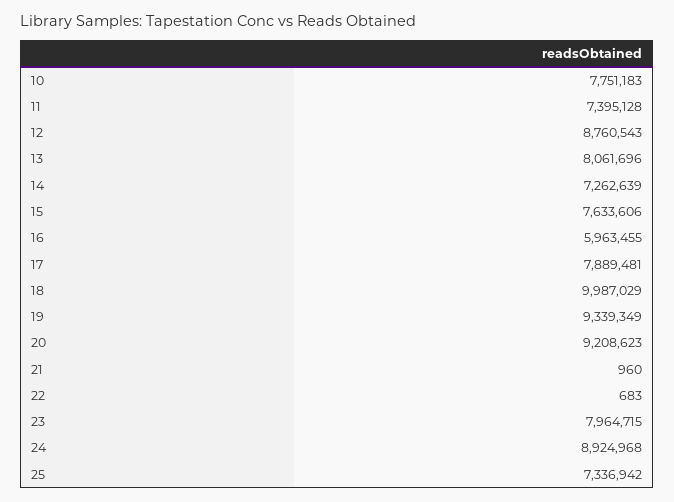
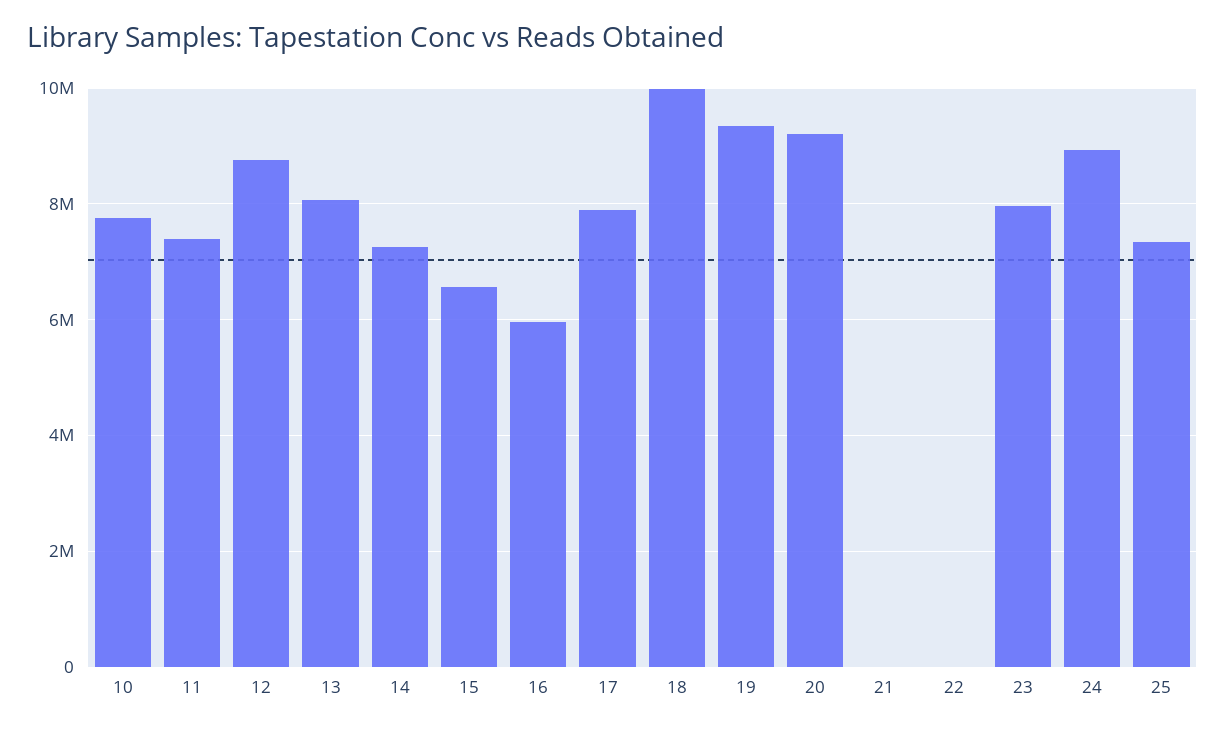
  {
    "10": 7751183,
    "11": 7395128,
    "12": 8760543,
    "13": 8061696,
    "14": 7262639,
-   "15": 7633606,
+   "15": 6600000,
    "16": 5963455,
    "17": 7889481,
    "18": 9987029,
    "19": 9339349,
    "20": 9208623,
    "21": 960,
    "22": 683,
    "23": 7964715,
    "24": 8924968,
    "25": 7336942
  }

